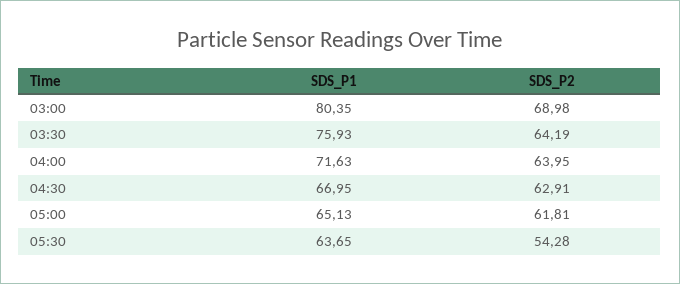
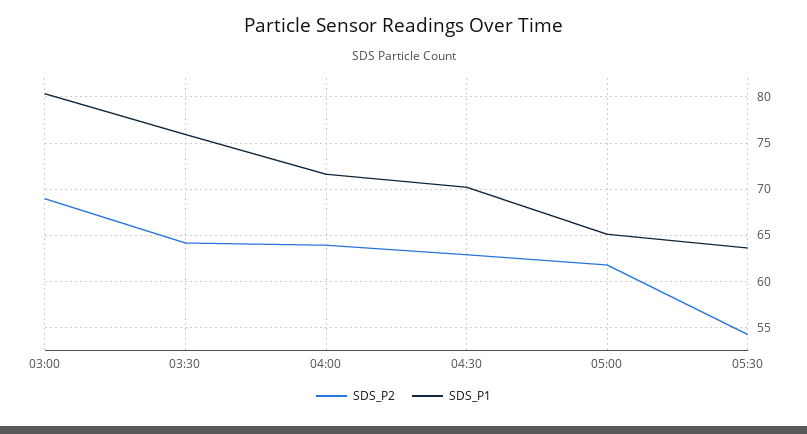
  {
    "SDS_P1": {
      "03:00": 80.35,
      "03:30": 75.93,
      "04:00": 71.63,
-     "04:30": 66.95,
+     "04:30": 70,
      "05:00": 65.13,
      "05:30": 63.65
    },
    "SDS_P2": {
      "03:00": 68.98,
      "03:30": 64.19,
      "04:00": 63.95,
      "04:30": 62.91,
      "05:00": 61.81,
      "05:30": 54.28
    }
  }

